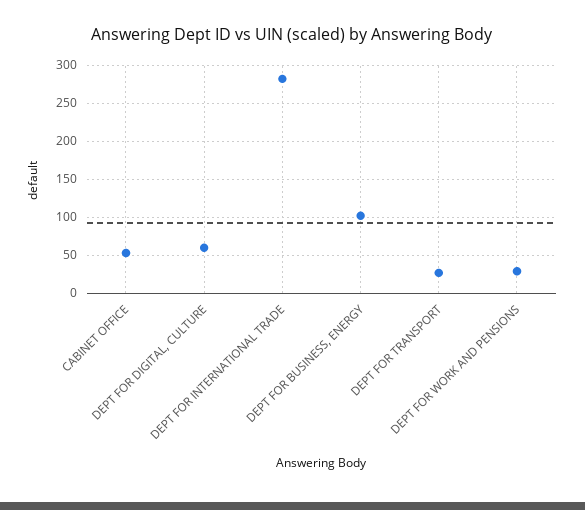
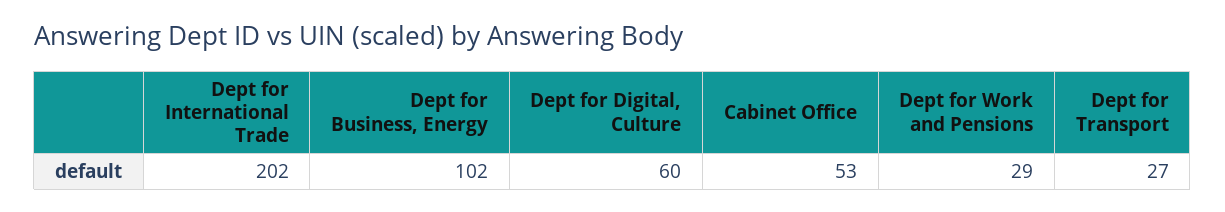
  {
    "CABINET OFFICE": 53,
    "DEPT FOR DIGITAL, CULTURE": 60,
-   "DEPT FOR INTERNATIONAL TRADE": 280,
+   "DEPT FOR INTERNATIONAL TRADE": 202,
    "DEPT FOR BUSINESS, ENERGY": 102,
    "DEPT FOR TRANSPORT": 27,
    "DEPT FOR WORK AND PENSIONS": 29
  }

